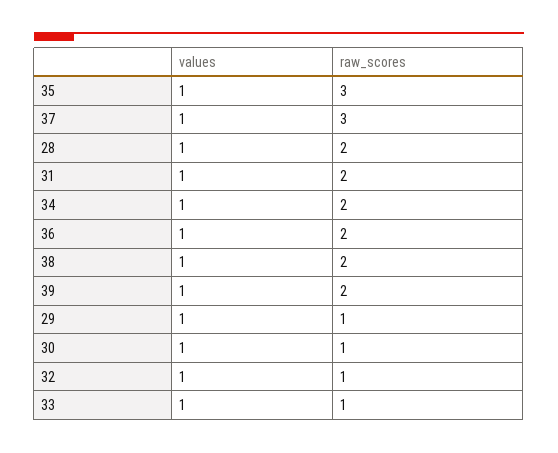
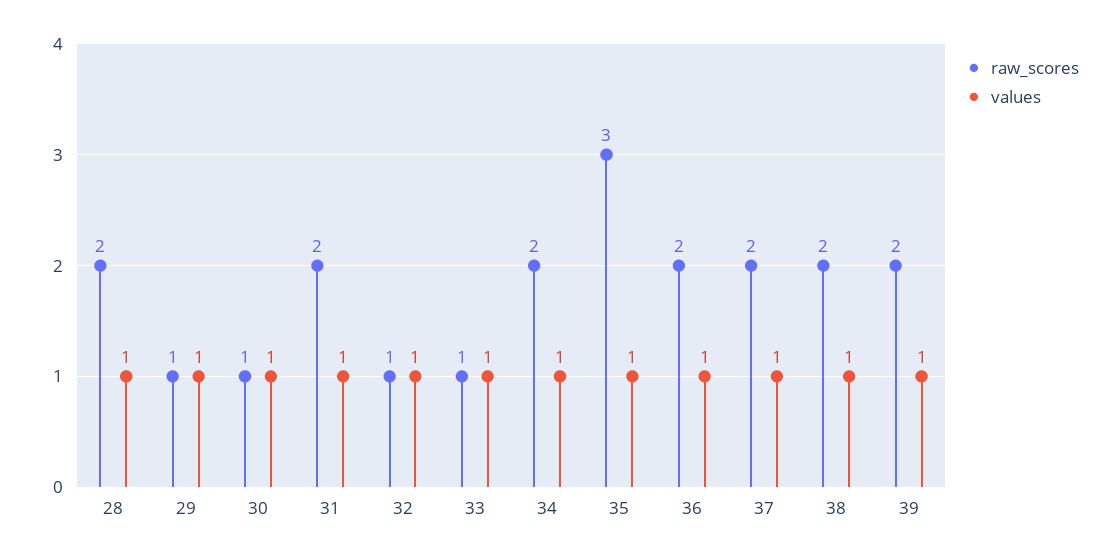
  {
    "values": {
      "35": 1,
      "37": 1,
      "28": 1,
      "31": 1,
      "34": 1,
      "36": 1,
      "38": 1,
      "39": 1,
      "29": 1,
      "30": 1,
      "32": 1,
      "33": 1
    },
    "raw_scores": {
      "35": 3,
-     "37": 3,
+     "37": 2,
      "28": 2,
      "31": 2,
      "34": 2,
      "36": 2,
      "38": 2,
      "39": 2,
      "29": 1,
      "30": 1,
      "32": 1,
      "33": 1
    }
  }

